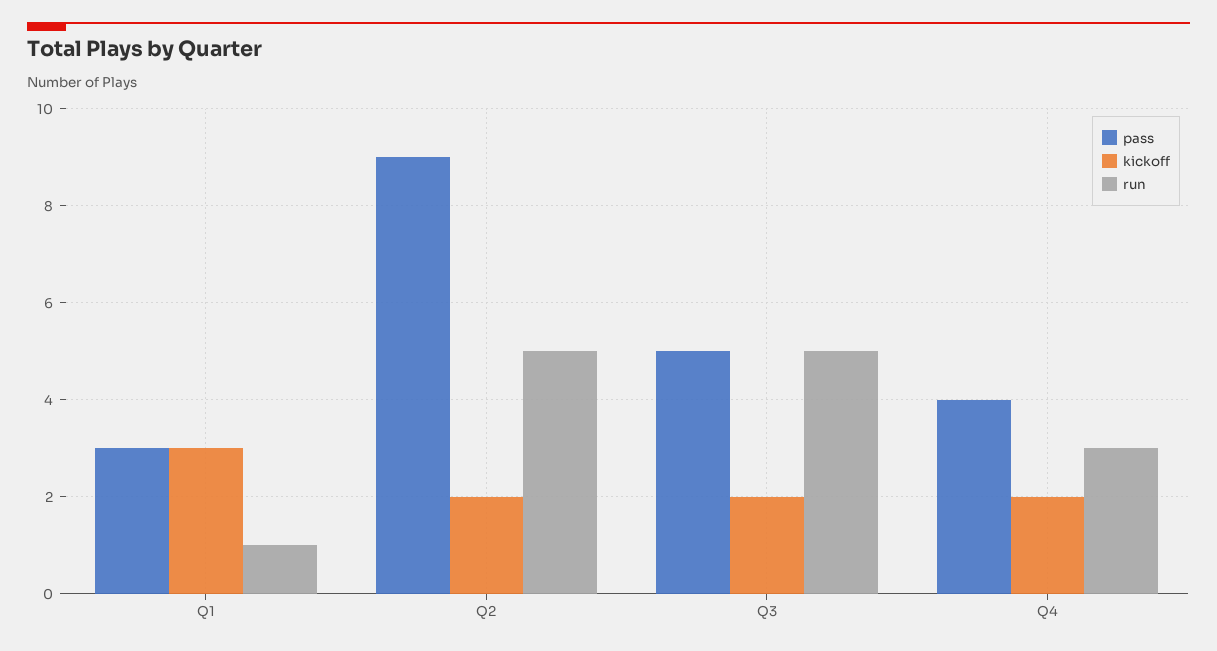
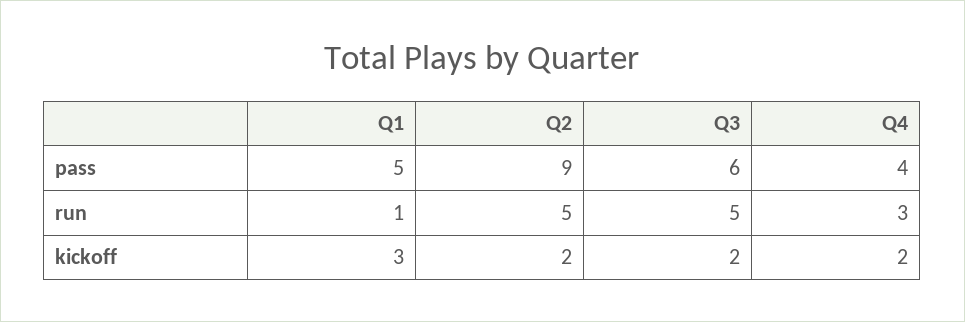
  {
    "pass": {
-     "Q1": 3,
+     "Q1": 5,
      "Q2": 9,
-     "Q3": 5,
+     "Q3": 6,
      "Q4": 4
    },
    "kickoff": {
      "Q1": 3,
      "Q2": 2,
      "Q3": 2,
      "Q4": 2
    },
    "run": {
      "Q1": 1,
      "Q2": 5,
      "Q3": 5,
      "Q4": 3
    }
  }

